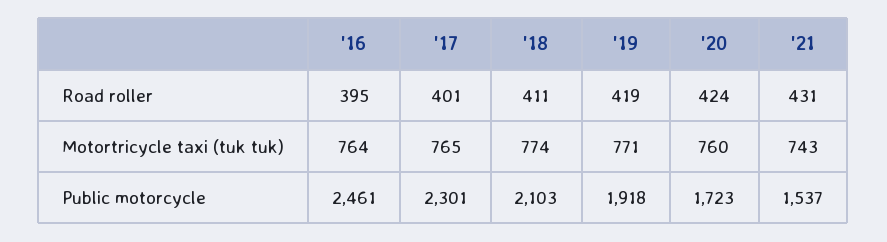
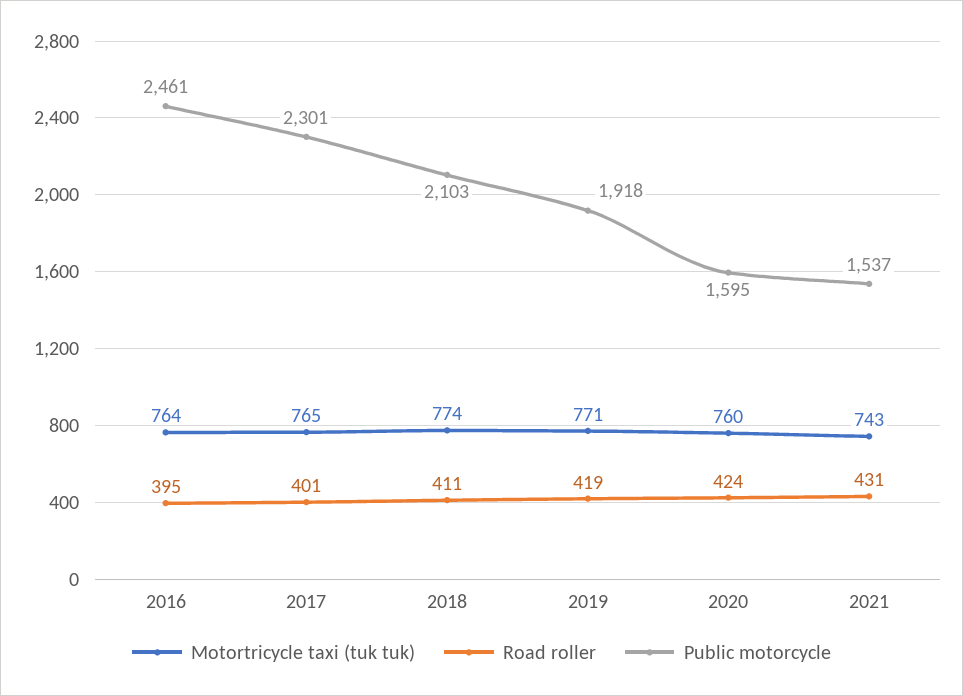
  {
    "Road roller": {
      "'16": 395,
      "'17": 401,
      "'18": 411,
      "'19": 419,
      "'20": 424,
      "'21": 431
    },
    "Motortricycle taxi (tuk tuk)": {
      "'16": 764,
      "'17": 765,
      "'18": 774,
      "'19": 771,
      "'20": 760,
      "'21": 743
    },
    "Public motorcycle": {
      "'16": 2461,
      "'17": 2301,
      "'18": 2103,
      "'19": 1918,
-     "'20": 1723,
+     "'20": 1595,
      "'21": 1537
    }
  }

